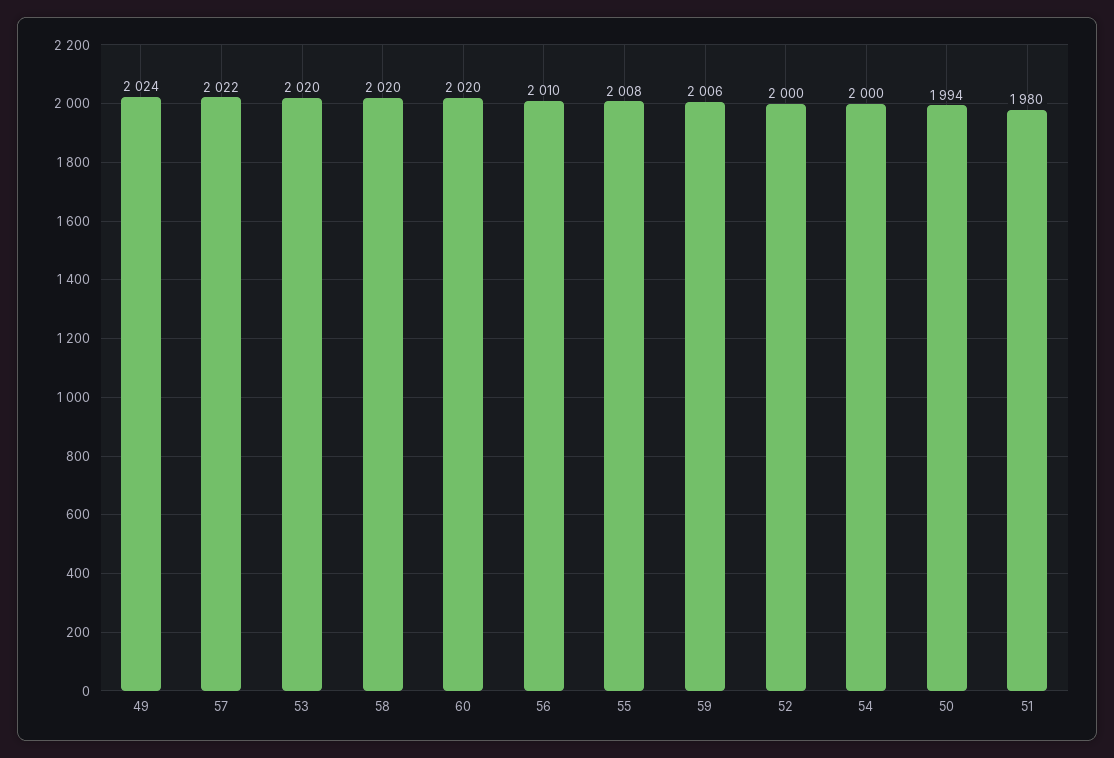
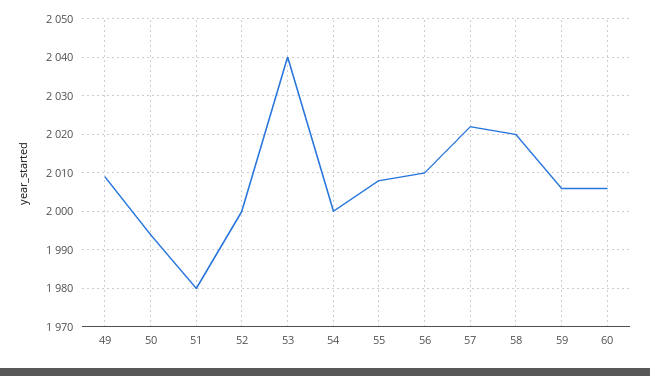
  {
-   "49": 2024,
+   "49": 2010,
    "57": 2022,
-   "53": 2020,
+   "53": 2040,
    "58": 2020,
-   "60": 2020,
+   "60": 2005,
    "56": 2010,
    "55": 2008,
    "59": 2006,
    "52": 2000,
    "54": 2000,
    "50": 1994,
    "51": 1980
  }

